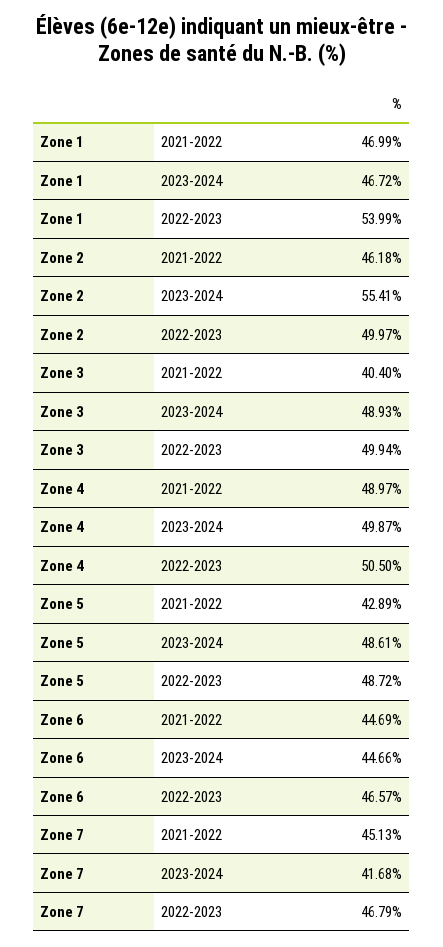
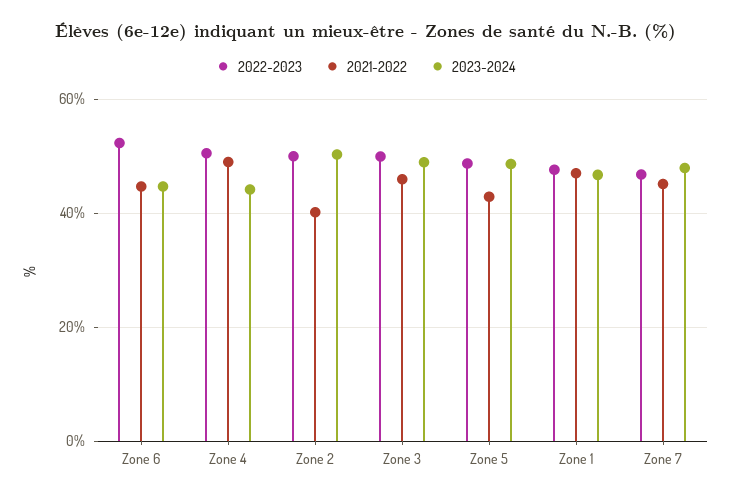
  {
    "2021-2022": {
      "Zone 1": 46.99,
-     "Zone 2": 46.18,
+     "Zone 2": 40,
-     "Zone 3": 40.4,
+     "Zone 3": 46,
      "Zone 4": 48.97,
      "Zone 5": 42.89,
      "Zone 6": 44.69,
      "Zone 7": 45.13
    },
    "2023-2024": {
      "Zone 1": 46.72,
-     "Zone 2": 55.41,
+     "Zone 2": 50,
      "Zone 3": 48.93,
-     "Zone 4": 49.87,
+     "Zone 4": 44,
      "Zone 5": 48.61,
      "Zone 6": 44.66,
-     "Zone 7": 41.68
+     "Zone 7": 48
    },
    "2022-2023": {
-     "Zone 1": 53.99,
+     "Zone 1": 48,
      "Zone 2": 49.97,
      "Zone 3": 49.94,
      "Zone 4": 50.5,
      "Zone 5": 48.72,
-     "Zone 6": 46.57,
+     "Zone 6": 52,
      "Zone 7": 46.79
    }
  }

